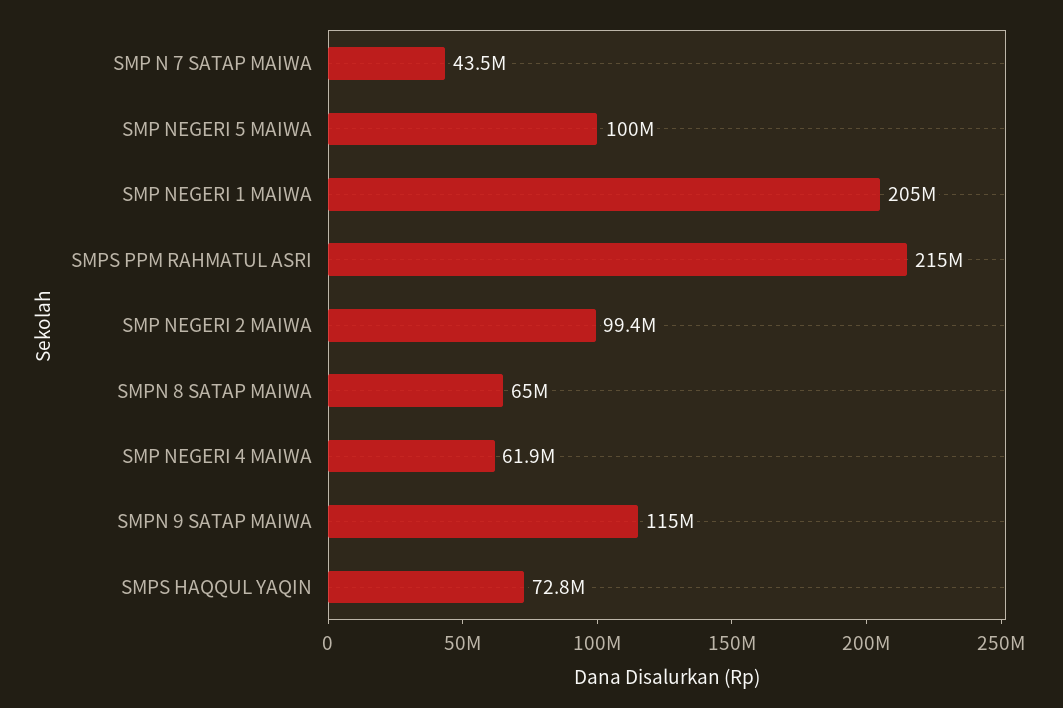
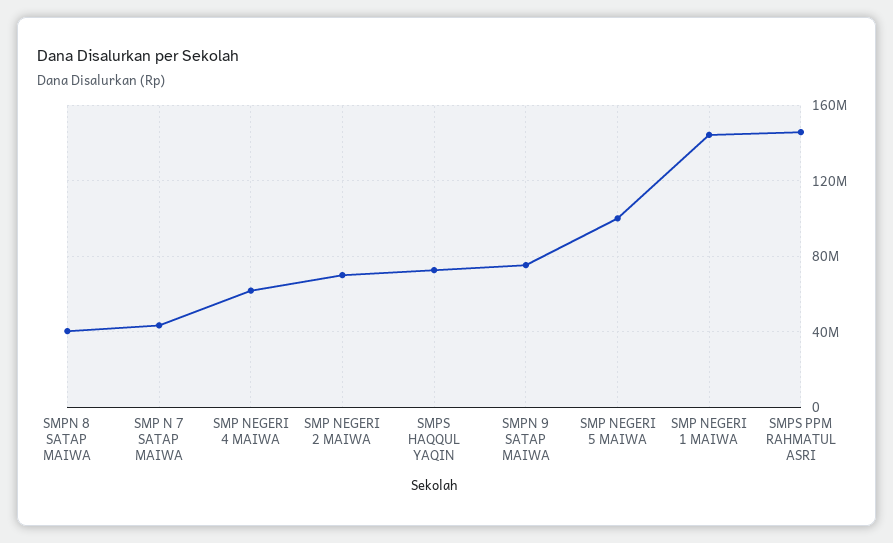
  {
    "SMP N 7 SATAP MAIWA": 43500000,
    "SMP NEGERI 5 MAIWA": 100000000,
-   "SMP NEGERI 1 MAIWA": 205000000,
+   "SMP NEGERI 1 MAIWA": 145000000,
-   "SMPS PPM RAHMATUL ASRI": 215000000,
+   "SMPS PPM RAHMATUL ASRI": 145000000,
-   "SMP NEGERI 2 MAIWA": 99400000,
+   "SMP NEGERI 2 MAIWA": 70000000,
-   "SMPN 8 SATAP MAIWA": 65000000,
+   "SMPN 8 SATAP MAIWA": 40000000,
    "SMP NEGERI 4 MAIWA": 61900000,
-   "SMPN 9 SATAP MAIWA": 115000000,
+   "SMPN 9 SATAP MAIWA": 75000000,
    "SMPS HAQQUL YAQIN": 72800000
  }

